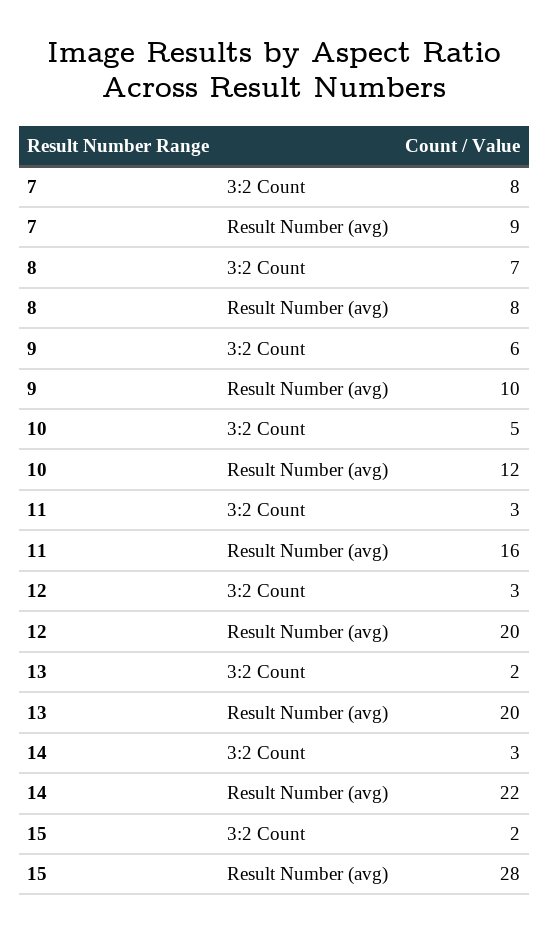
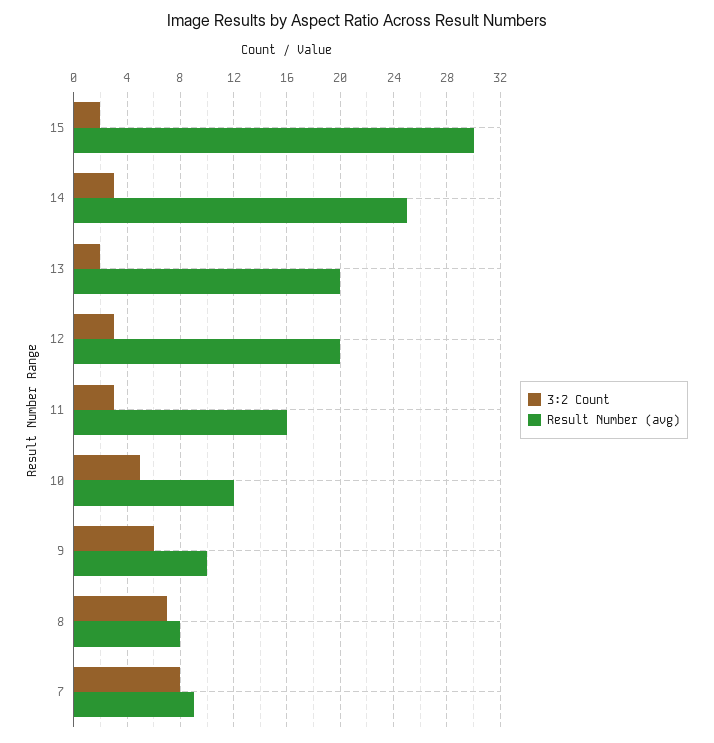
  {
    "3:2 Count": {
      "7": 8,
      "8": 7,
      "9": 6,
      "10": 5,
      "11": 3,
      "12": 3,
      "13": 2,
      "14": 3,
      "15": 2
    },
    "Result Number (avg)": {
      "7": 9,
      "8": 8,
      "9": 10,
      "10": 12,
      "11": 16,
      "12": 20,
      "13": 20,
-     "14": 22,
+     "14": 25,
-     "15": 28
+     "15": 30
    }
  }

